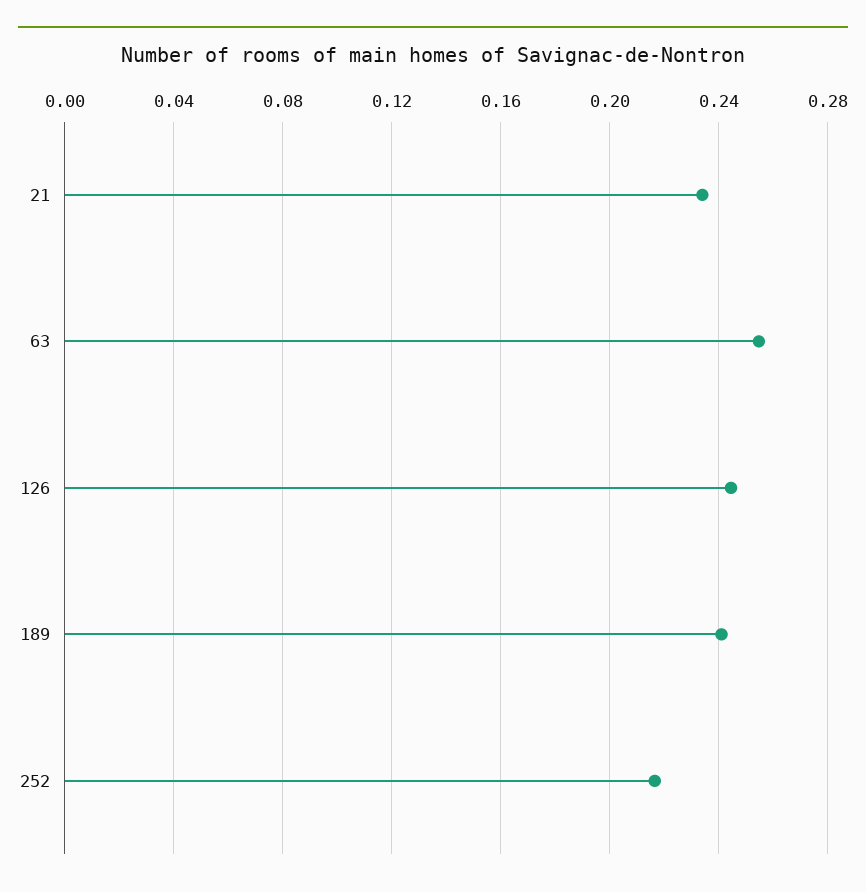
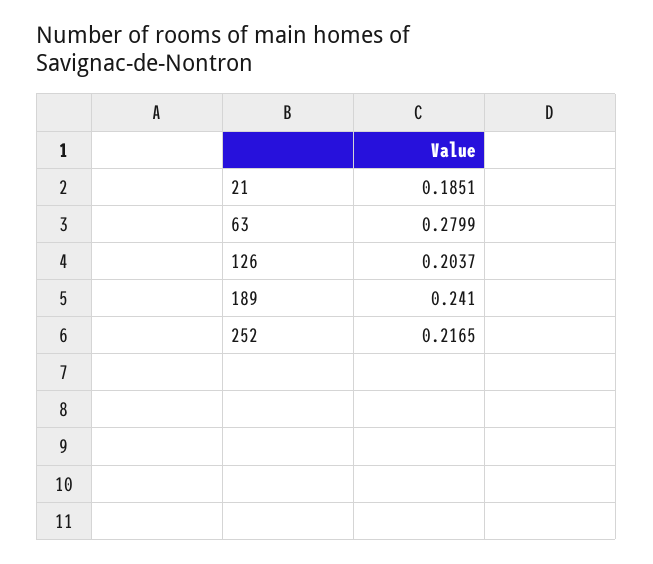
  {
-   "21": 0.235,
+   "21": 0.1851,
-   "63": 0.255,
+   "63": 0.2799,
-   "126": 0.245,
+   "126": 0.2037,
    "189": 0.241,
    "252": 0.2165
  }

